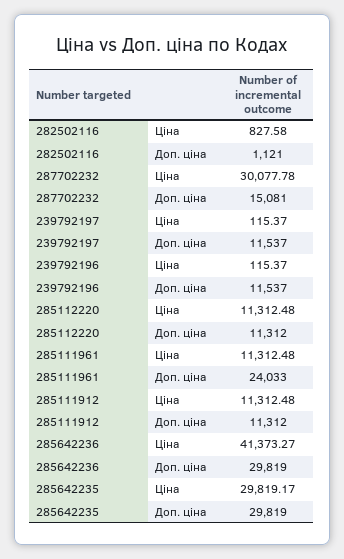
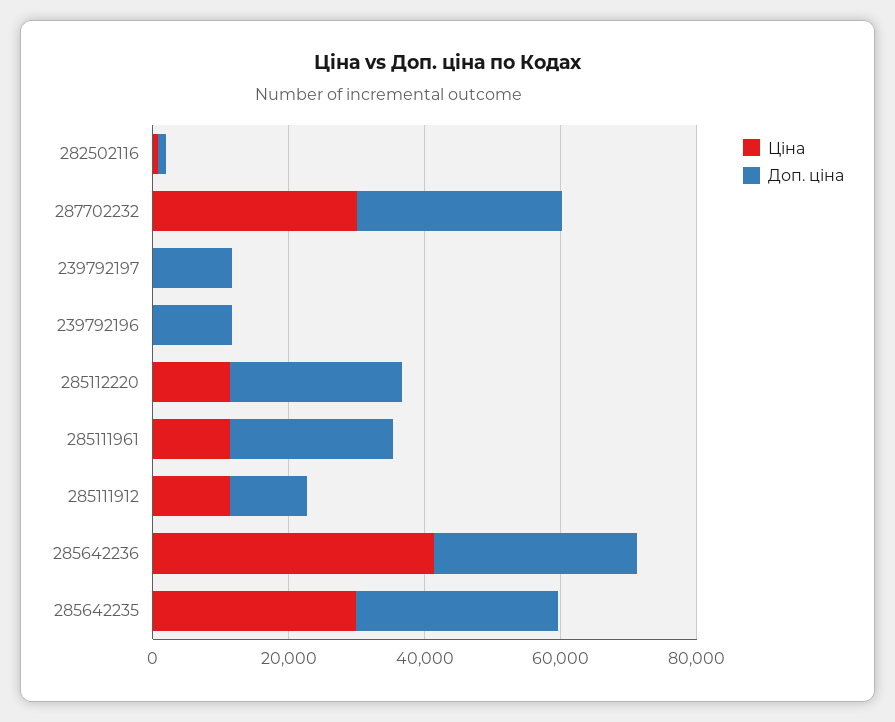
  {
    "Ціна": {
      "282502116": 827.58,
      "287702232": 30077.78,
      "239792197": 115.37,
      "239792196": 115.37,
      "285112220": 11312.48,
      "285111961": 11312.48,
      "285111912": 11312.48,
      "285642236": 41373.27,
      "285642235": 29819.17
    },
    "Доп. ціна": {
      "282502116": 1121,
-     "287702232": 15081,
+     "287702232": 30000,
      "239792197": 11537,
      "239792196": 11537,
-     "285112220": 11312,
+     "285112220": 25000,
      "285111961": 24033,
      "285111912": 11312,
      "285642236": 29819,
      "285642235": 29819
    }
  }

